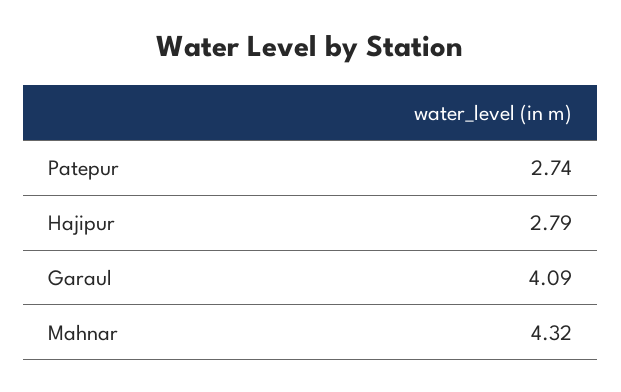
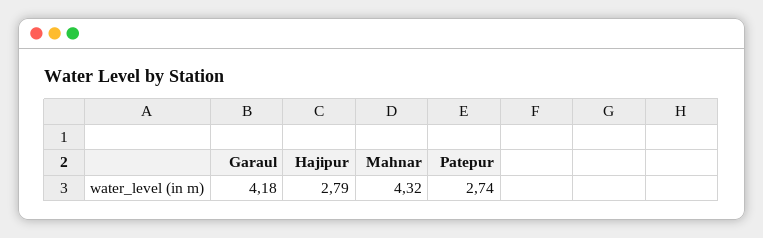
  {
    "Patepur": 2.74,
    "Hajipur": 2.79,
-   "Garaul": 4.09,
+   "Garaul": 4.18,
    "Mahnar": 4.32
  }

